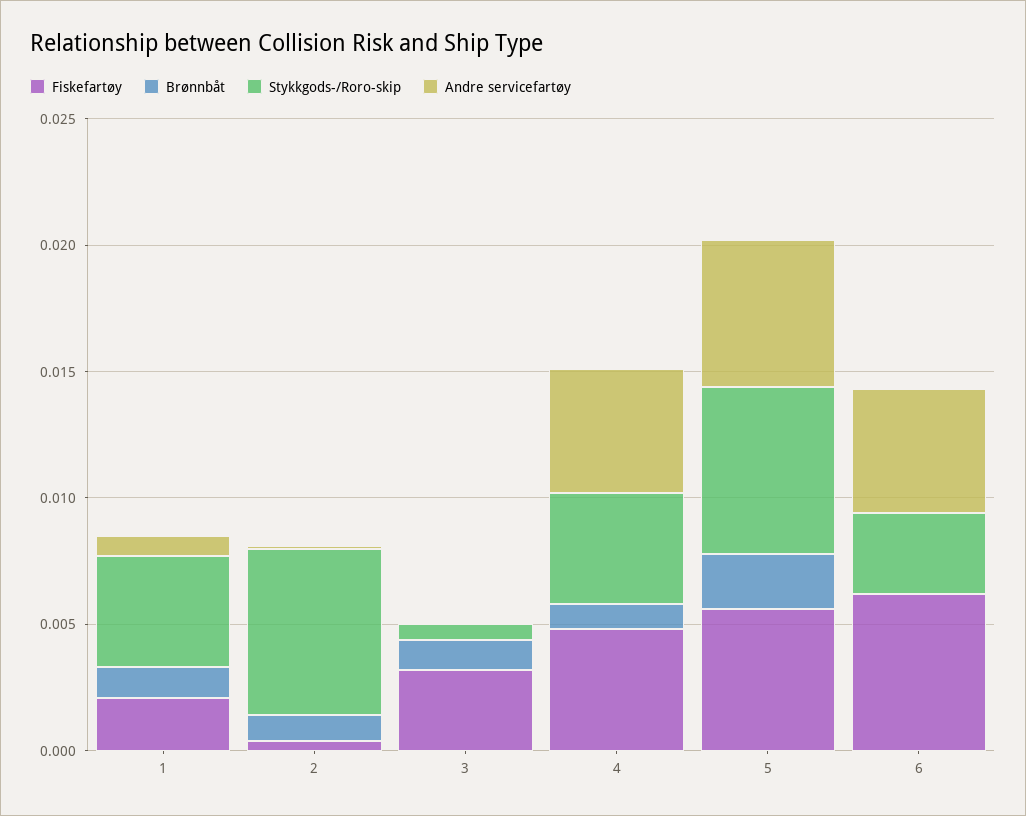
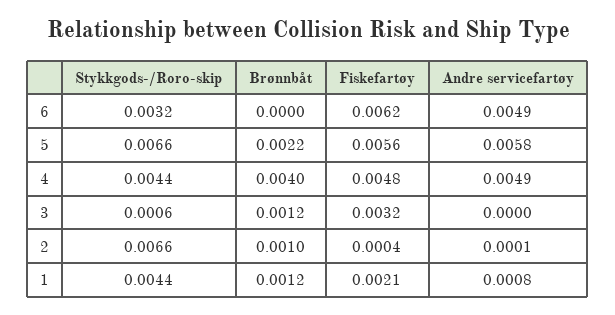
  {
    "Fiskefartøy": {
      "1": 0.0021,
      "2": 0.0004,
      "3": 0.0032,
      "4": 0.0048,
      "5": 0.0056,
      "6": 0.0062
    },
    "Brønnbåt": {
      "1": 0.0012,
      "2": 0.001,
      "3": 0.0012,
-     "4": 0.001,
+     "4": 0.004,
      "5": 0.0022,
      "6": 0
    },
    "Stykkgods-/Roro-skip": {
      "1": 0.0044,
      "2": 0.0066,
      "3": 0.0006,
      "4": 0.0044,
      "5": 0.0066,
      "6": 0.0032
    },
    "Andre servicefartøy": {
      "1": 0.0008,
      "2": 0.0001,
      "3": 0,
      "4": 0.0049,
      "5": 0.0058,
      "6": 0.0049
    }
  }

